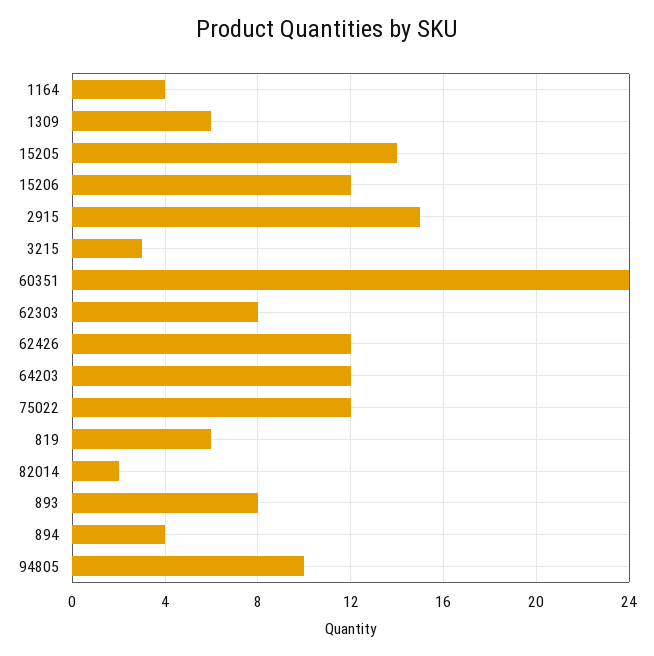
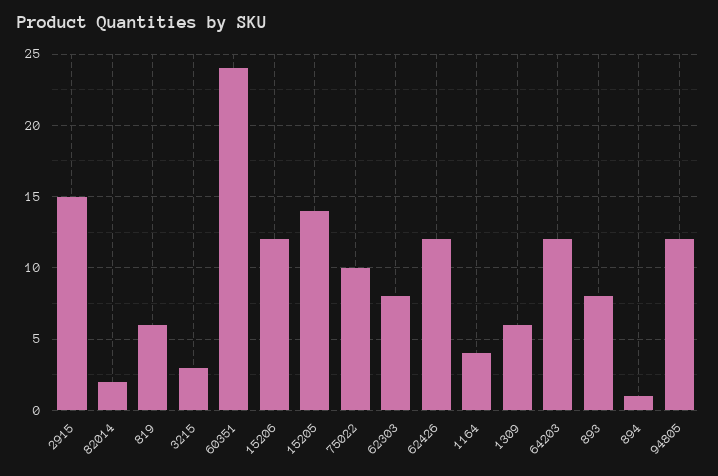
  {
    "1164": 4,
    "1309": 6,
    "15205": 14,
    "15206": 12,
    "2915": 15,
    "3215": 3,
    "60351": 24,
    "62303": 8,
    "62426": 12,
    "64203": 12,
-   "75022": 12,
+   "75022": 10,
    "819": 6,
    "82014": 2,
    "893": 8,
-   "894": 4,
+   "894": 1,
-   "94805": 10
+   "94805": 12
  }

